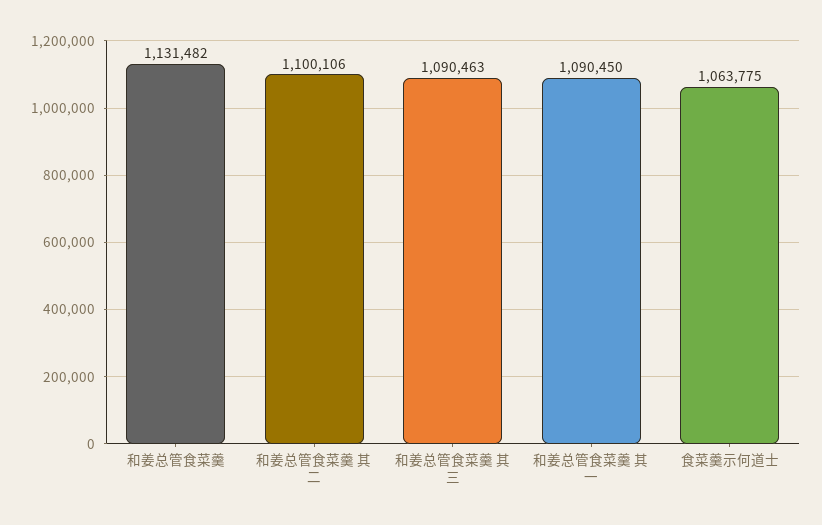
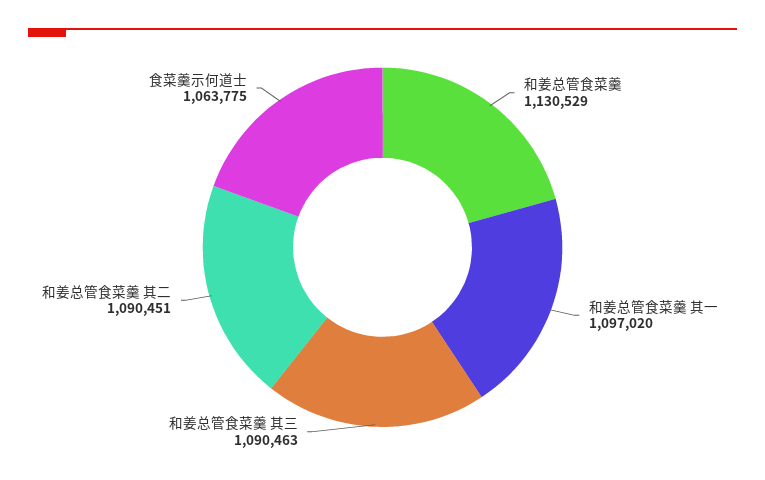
  {
-   "和姜总管食菜羹": 1131482,
+   "和姜总管食菜羹": 1130529,
-   "和姜总管食菜羹 其二": 1100106,
+   "和姜总管食菜羹 其二": 1090451,
    "和姜总管食菜羹 其三": 1090463,
-   "和姜总管食菜羹 其一": 1090450,
+   "和姜总管食菜羹 其一": 1097020,
    "食菜羹示何道士": 1063775
  }

